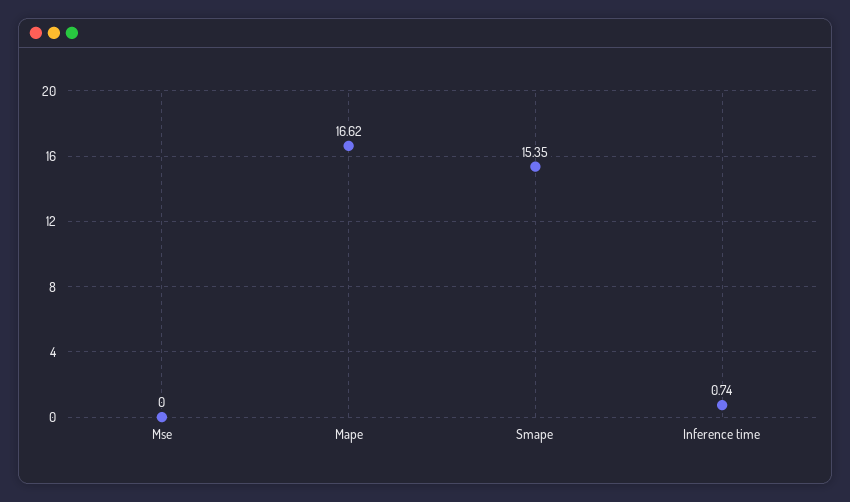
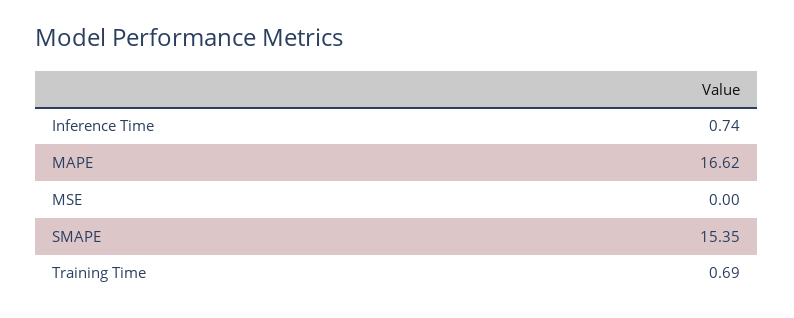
  {
    "Mse": 0,
    "Mape": 16.62,
    "Smape": 15.35,
-   "Inference time": 0.74
+   "Inference time": 0.74,
+   "Training Time": 0.69
  }

